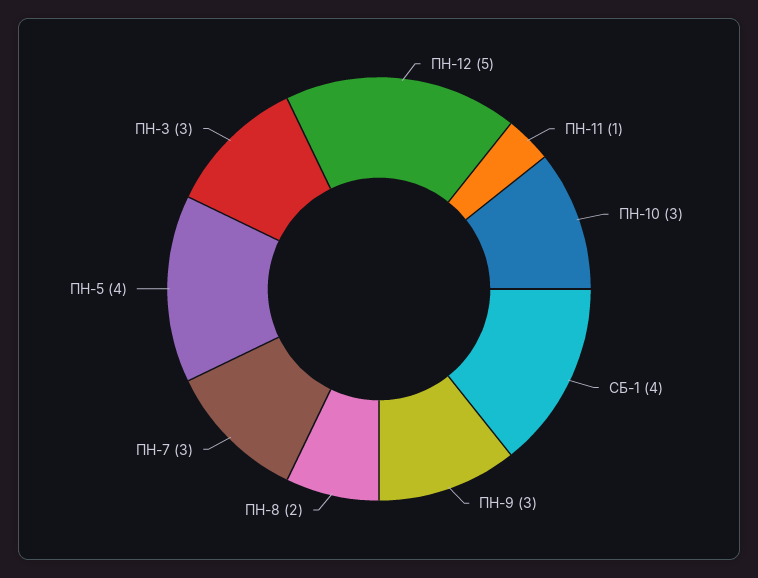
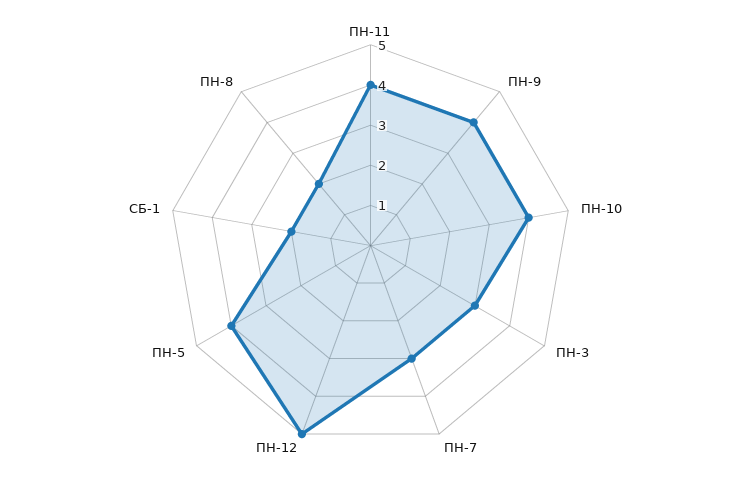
  {
    "ПН-12": 5,
-   "ПН-11": 1,
+   "ПН-11": 4,
-   "ПН-10": 3,
+   "ПН-10": 4,
-   "СБ-1": 4,
+   "СБ-1": 2,
-   "ПН-9": 3,
+   "ПН-9": 4,
    "ПН-8": 2,
    "ПН-7": 3,
    "ПН-5": 4,
    "ПН-3": 3
  }

